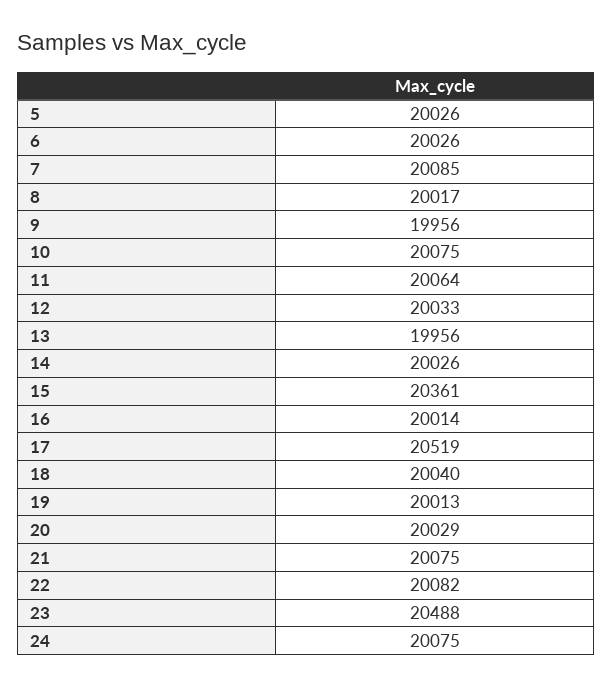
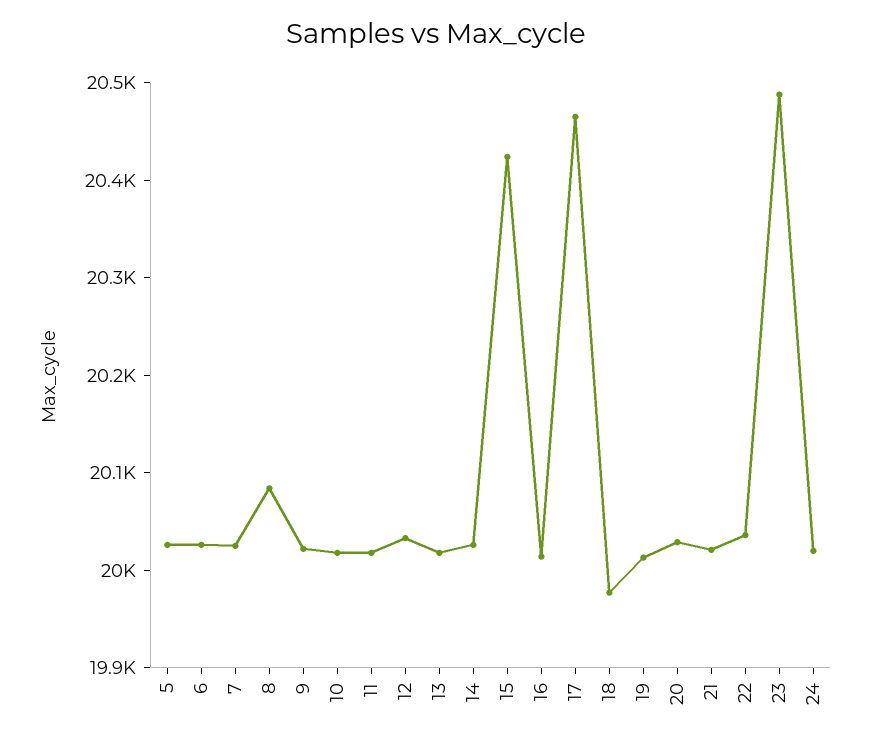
  {
    "5": 20026,
    "6": 20026,
-   "7": 20085,
+   "7": 20020,
-   "8": 20017,
+   "8": 20080,
-   "9": 19956,
+   "9": 20020,
-   "10": 20075,
+   "10": 20020,
-   "11": 20064,
+   "11": 20020,
    "12": 20033,
-   "13": 19956,
+   "13": 20020,
    "14": 20026,
-   "15": 20361,
+   "15": 20420,
    "16": 20014,
-   "17": 20519,
+   "17": 20460,
-   "18": 20040,
+   "18": 19980,
    "19": 20013,
    "20": 20029,
-   "21": 20075,
+   "21": 20020,
-   "22": 20082,
+   "22": 20040,
    "23": 20488,
-   "24": 20075
+   "24": 20020
  }

